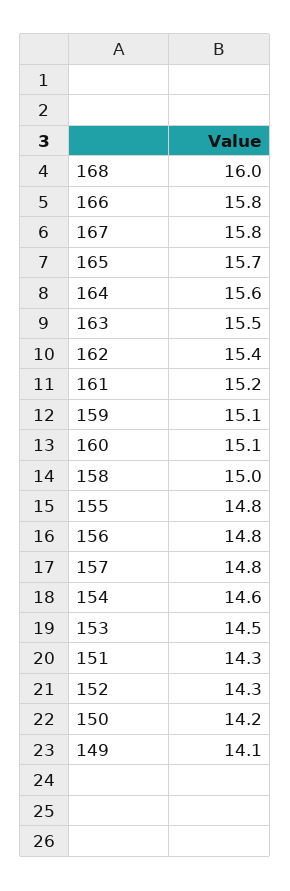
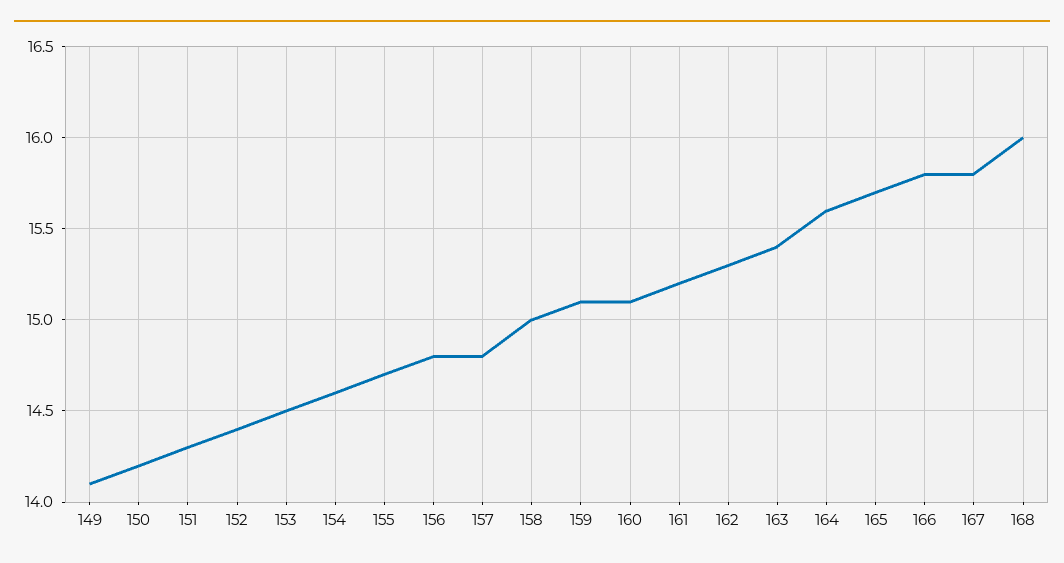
  {
    "168": 16,
    "166": 15.8,
    "167": 15.8,
    "165": 15.7,
    "164": 15.6,
-   "163": 15.5,
+   "163": 15.4,
-   "162": 15.4,
+   "162": 15.3,
    "161": 15.2,
    "159": 15.1,
    "160": 15.1,
    "158": 15,
-   "155": 14.8,
+   "155": 14.7,
    "156": 14.8,
    "157": 14.8,
    "154": 14.6,
    "153": 14.5,
    "151": 14.3,
-   "152": 14.3,
+   "152": 14.4,
    "150": 14.2,
    "149": 14.1
  }

